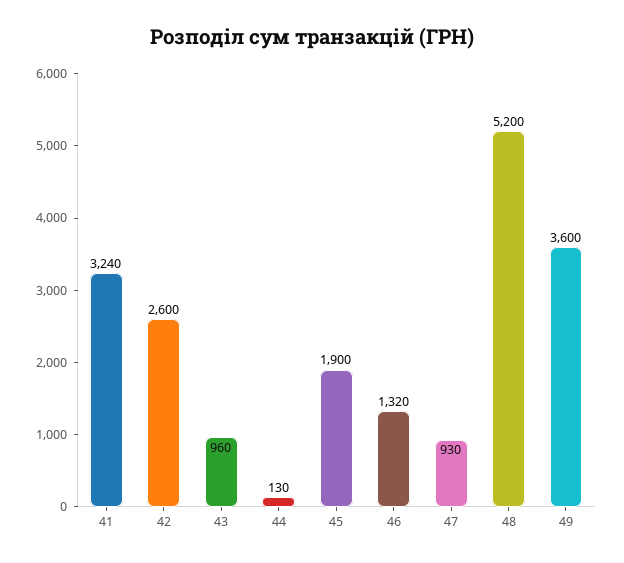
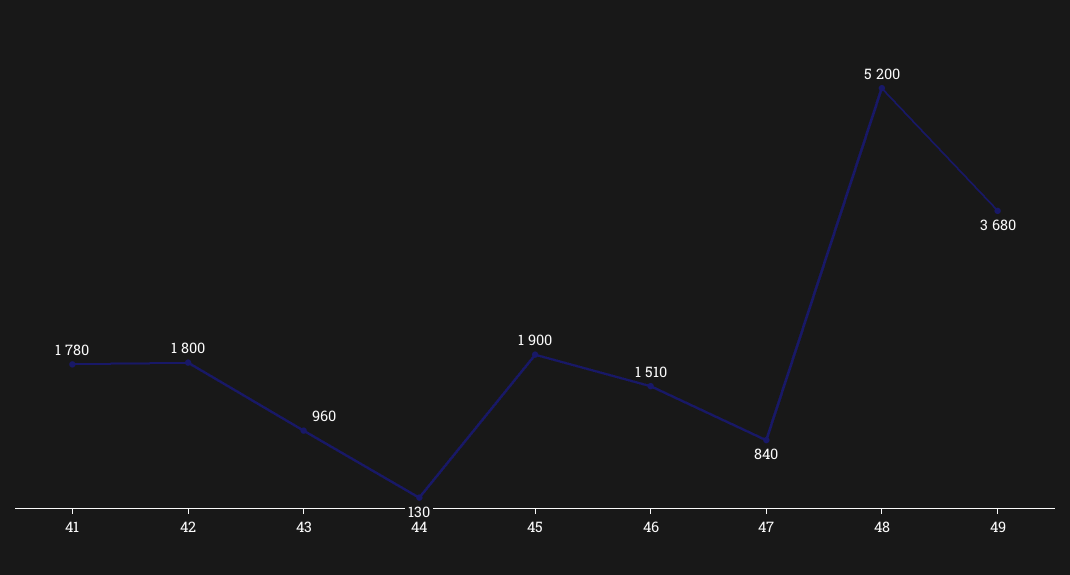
  {
-   "41": 3240,
+   "41": 1780,
-   "42": 2600,
+   "42": 1800,
    "43": 960,
    "44": 130,
    "45": 1900,
-   "46": 1320,
+   "46": 1510,
-   "47": 930,
+   "47": 840,
    "48": 5200,
-   "49": 3600
+   "49": 3680
  }

